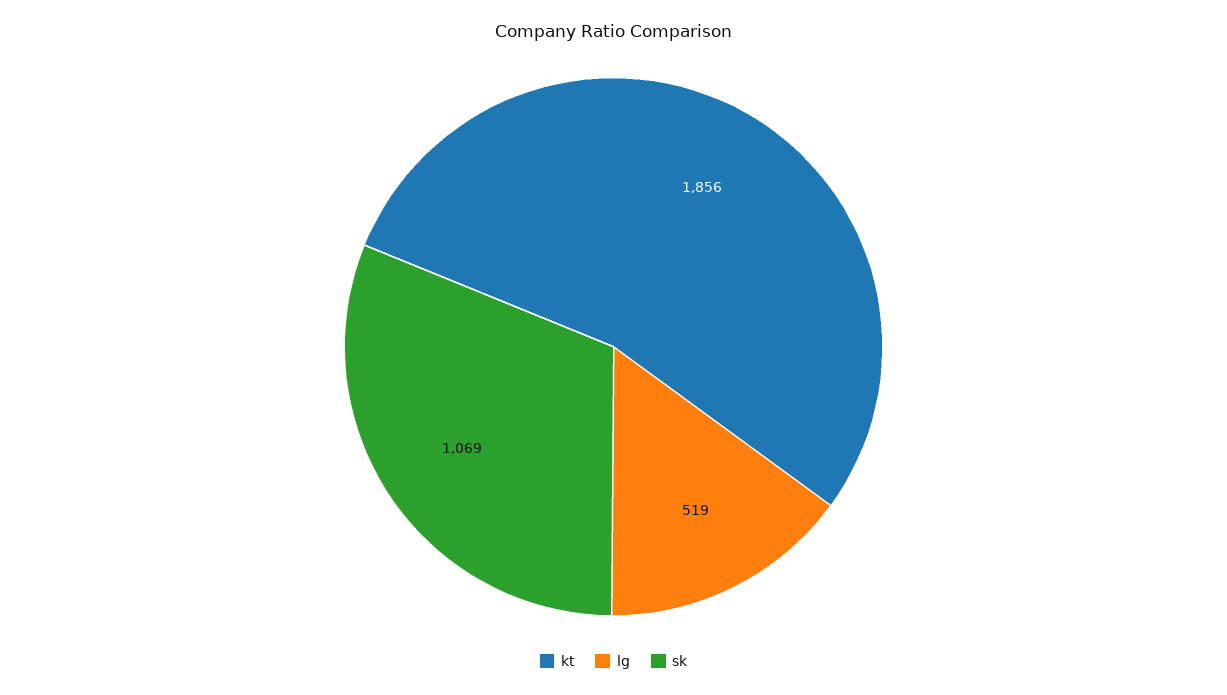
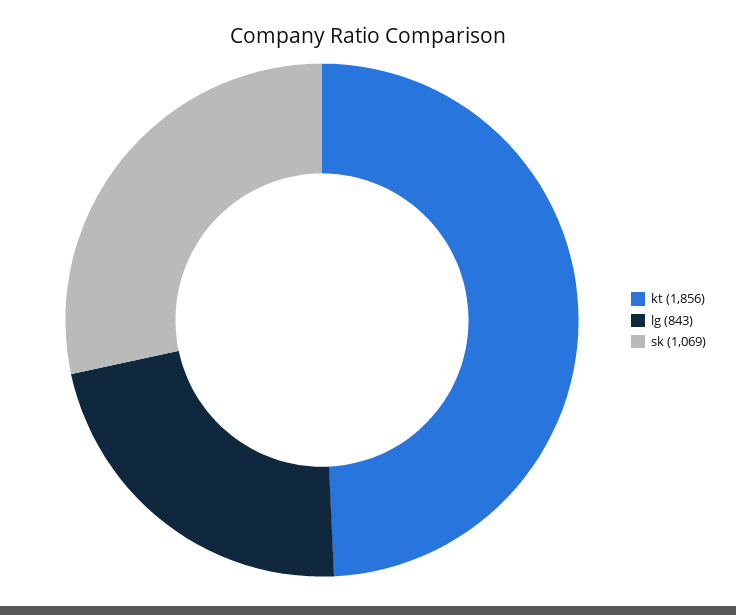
  {
    "kt": 1856,
-   "lg": 519,
+   "lg": 843,
    "sk": 1069
  }

